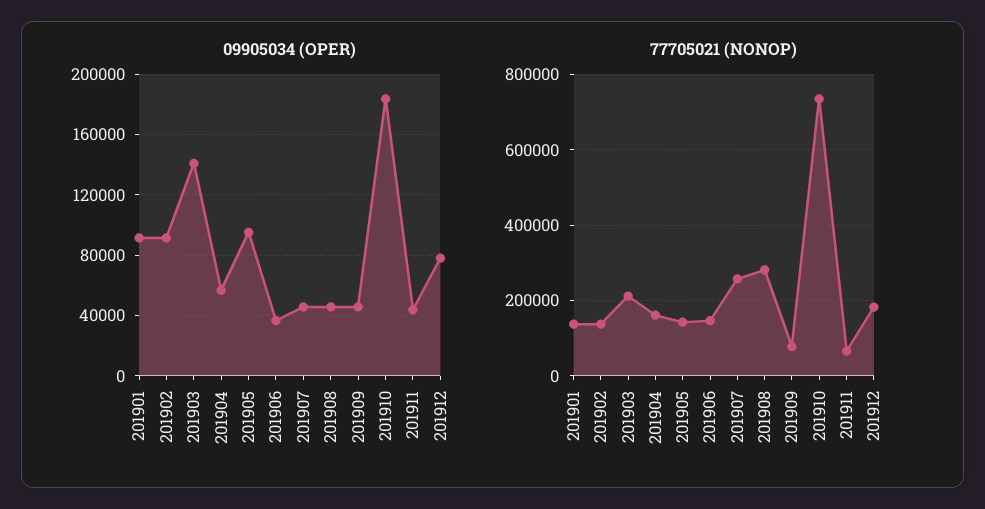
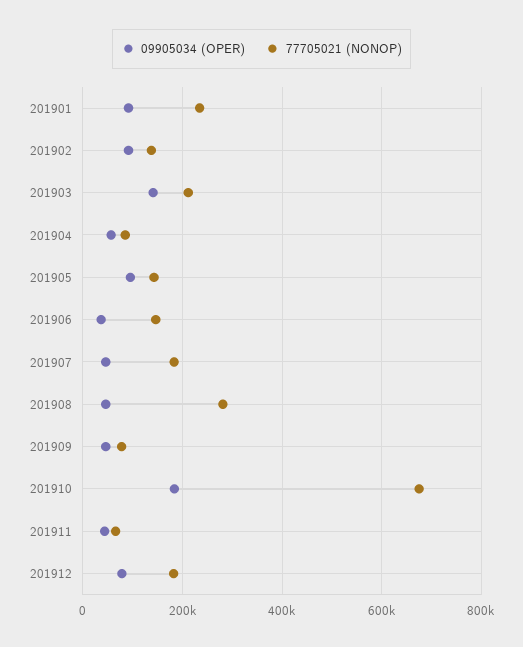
  {
    "09905034 (OPER)": {
      "201901": 90000,
      "201902": 90000,
      "201903": 140000,
      "201904": 55000,
      "201905": 95000,
      "201906": 35000,
      "201907": 45000,
      "201908": 45000,
      "201909": 45000,
      "201910": 185000,
      "201911": 45000,
      "201912": 80000
    },
    "77705021 (NONOP)": {
-     "201901": 140000,
+     "201901": 240000,
      "201902": 140000,
      "201903": 220000,
-     "201904": 160000,
+     "201904": 80000,
      "201905": 140000,
      "201906": 140000,
-     "201907": 260000,
+     "201907": 180000,
      "201908": 280000,
      "201909": 80000,
-     "201910": 740000,
+     "201910": 680000,
      "201911": 60000,
      "201912": 180000
    }
  }

